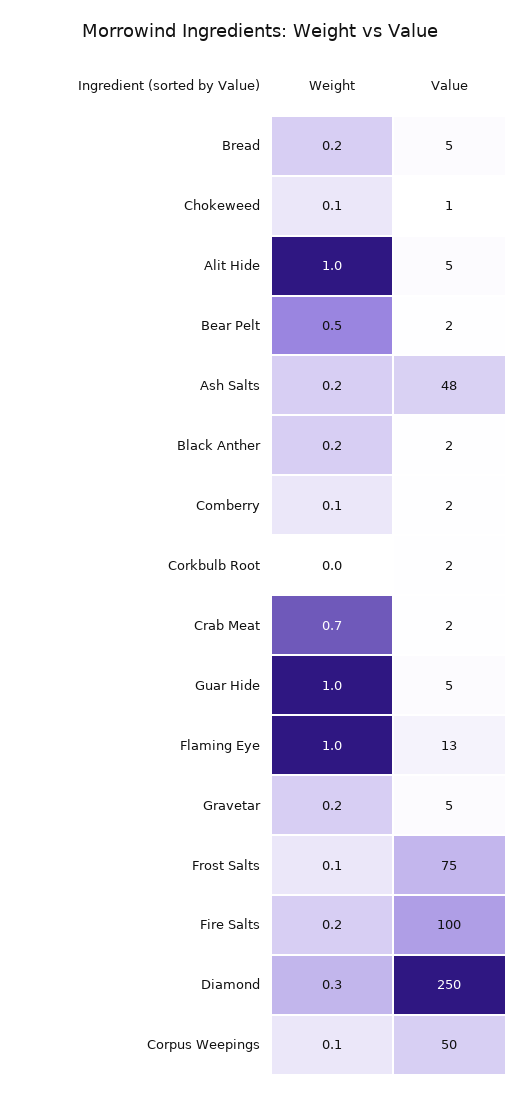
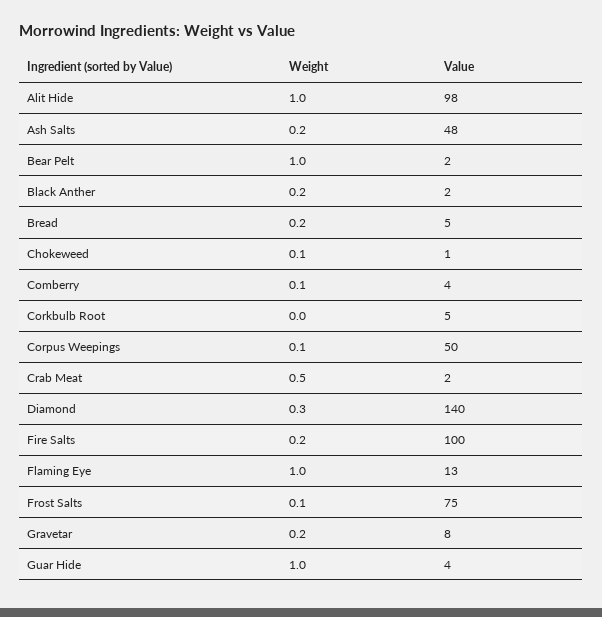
  {
    "Weight": {
      "Bread": 0.2,
      "Chokeweed": 0.1,
      "Alit Hide": 1,
-     "Bear Pelt": 0.5,
+     "Bear Pelt": 1,
      "Ash Salts": 0.2,
      "Black Anther": 0.2,
      "Comberry": 0.1,
      "Corkbulb Root": 0,
-     "Crab Meat": 0.7,
+     "Crab Meat": 0.5,
      "Guar Hide": 1,
      "Flaming Eye": 1,
      "Gravetar": 0.2,
      "Frost Salts": 0.1,
      "Fire Salts": 0.2,
      "Diamond": 0.3,
      "Corpus Weepings": 0.1
    },
    "Value": {
      "Bread": 5,
      "Chokeweed": 1,
-     "Alit Hide": 5,
+     "Alit Hide": 98,
      "Bear Pelt": 2,
      "Ash Salts": 48,
      "Black Anther": 2,
-     "Comberry": 2,
+     "Comberry": 4,
-     "Corkbulb Root": 2,
+     "Corkbulb Root": 5,
      "Crab Meat": 2,
-     "Guar Hide": 5,
+     "Guar Hide": 4,
      "Flaming Eye": 13,
-     "Gravetar": 5,
+     "Gravetar": 8,
      "Frost Salts": 75,
      "Fire Salts": 100,
-     "Diamond": 250,
+     "Diamond": 140,
      "Corpus Weepings": 50
    }
  }

